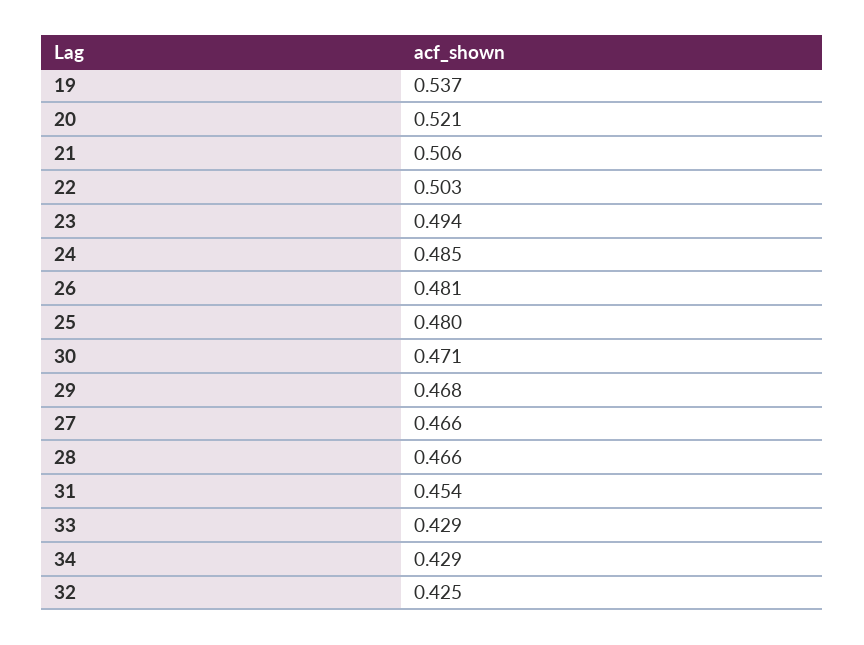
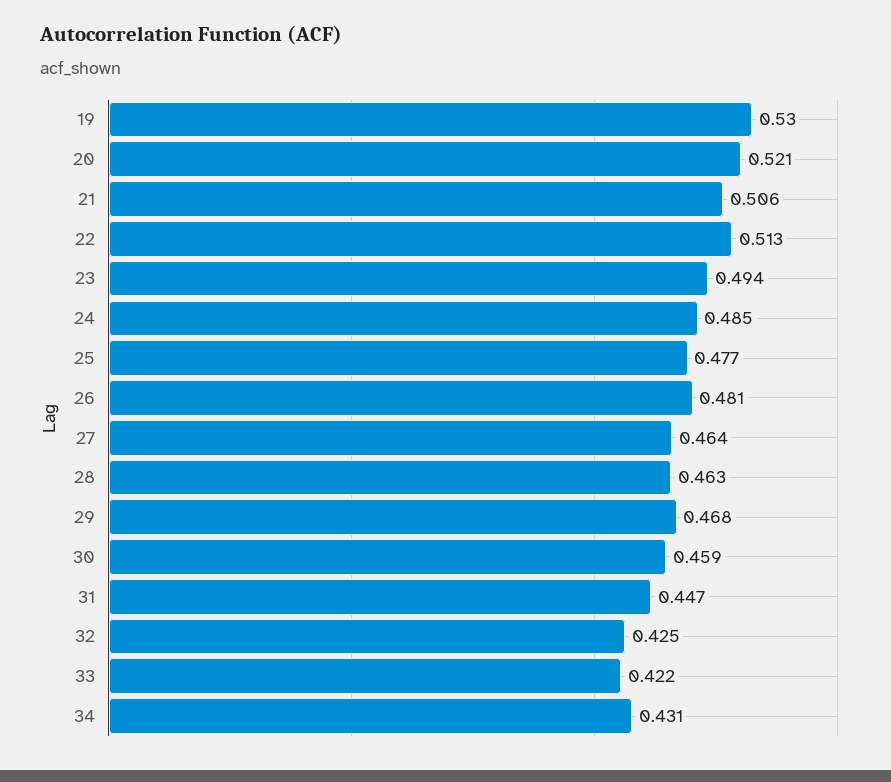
  {
-   "19": 0.537,
+   "19": 0.53,
    "20": 0.521,
    "21": 0.506,
-   "22": 0.503,
+   "22": 0.513,
    "23": 0.494,
    "24": 0.485,
    "26": 0.481,
-   "25": 0.48,
+   "25": 0.477,
-   "30": 0.471,
+   "30": 0.459,
    "29": 0.468,
-   "27": 0.466,
+   "27": 0.464,
-   "28": 0.466,
+   "28": 0.463,
-   "31": 0.454,
+   "31": 0.447,
-   "33": 0.429,
+   "33": 0.422,
-   "34": 0.429,
+   "34": 0.431,
    "32": 0.425
  }

